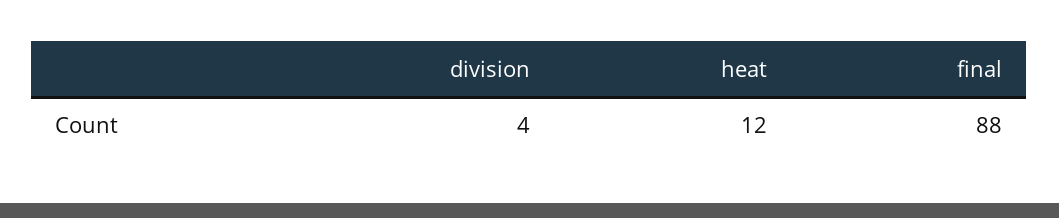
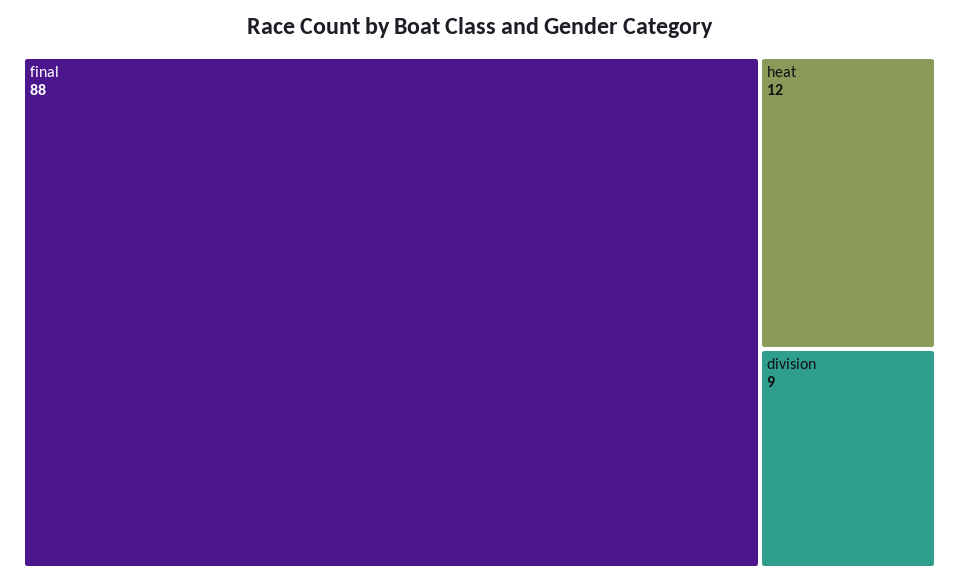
  {
-   "division": 4,
+   "division": 9,
    "heat": 12,
    "final": 88
  }

